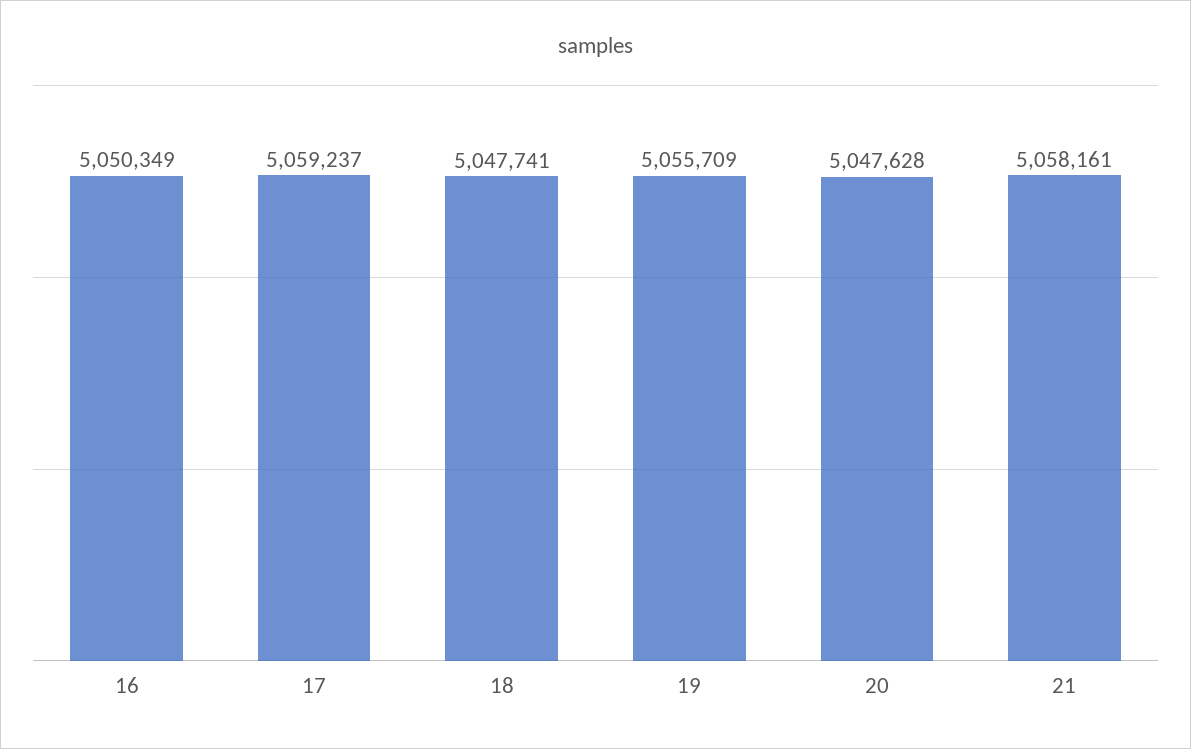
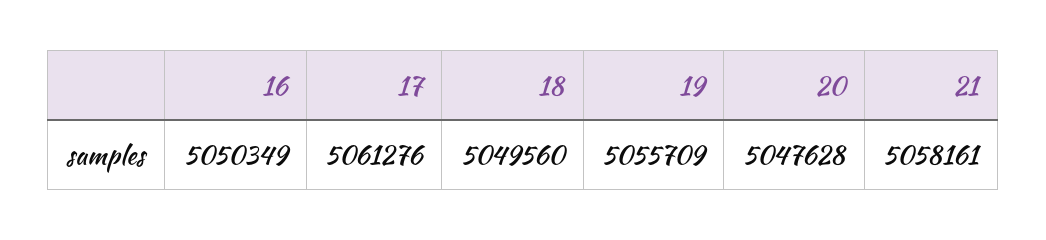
  {
    "16": 5050349,
-   "17": 5059237,
+   "17": 5061276,
-   "18": 5047741,
+   "18": 5049560,
    "19": 5055709,
    "20": 5047628,
    "21": 5058161
  }

